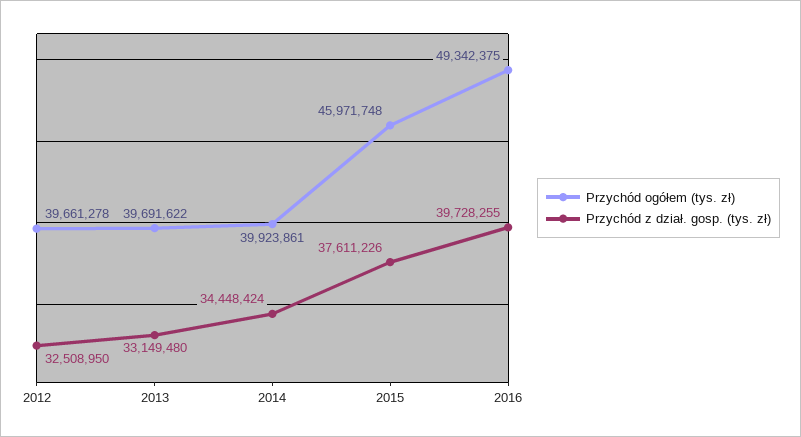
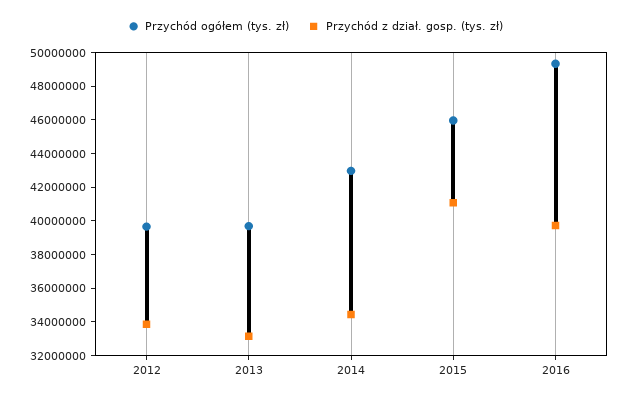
  {
    "Przychód ogółem (tys. zł)": {
      "2012": 39661278,
      "2013": 39691622,
-     "2014": 39923861,
+     "2014": 43000000,
      "2015": 45971748,
      "2016": 49342375
    },
    "Przychód z dział. gosp. (tys. zł)": {
-     "2012": 32508950,
+     "2012": 34000000,
      "2013": 33149480,
      "2014": 34448424,
-     "2015": 37611226,
+     "2015": 41000000,
      "2016": 39728255
    }
  }

